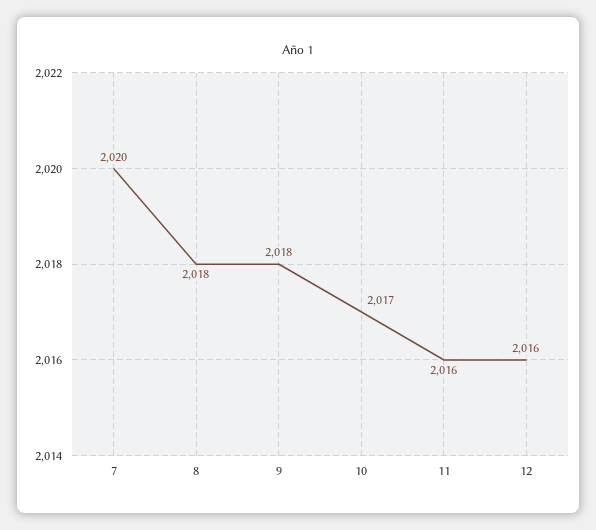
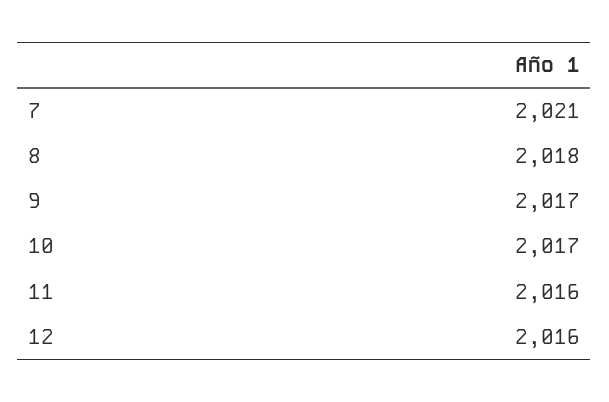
  {
-   "7": 2020,
+   "7": 2021,
    "8": 2018,
-   "9": 2018,
+   "9": 2017,
    "10": 2017,
    "11": 2016,
    "12": 2016
  }

